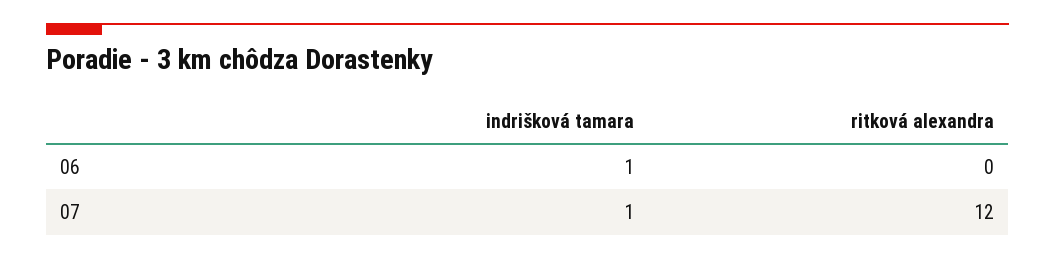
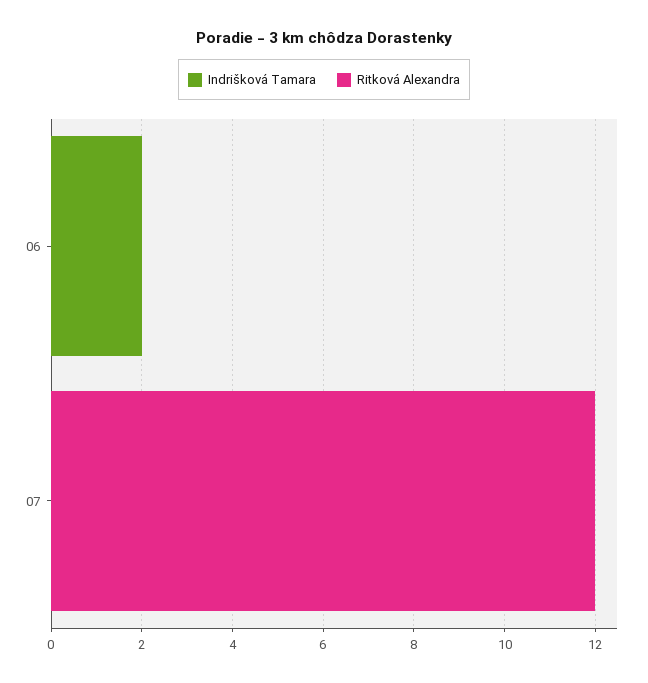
  {
    "indrišková tamara": {
-     "06": 1,
+     "06": 2,
-     "07": 1
+     "07": 0
    },
    "ritková alexandra": {
      "06": 0,
      "07": 12
    }
  }

